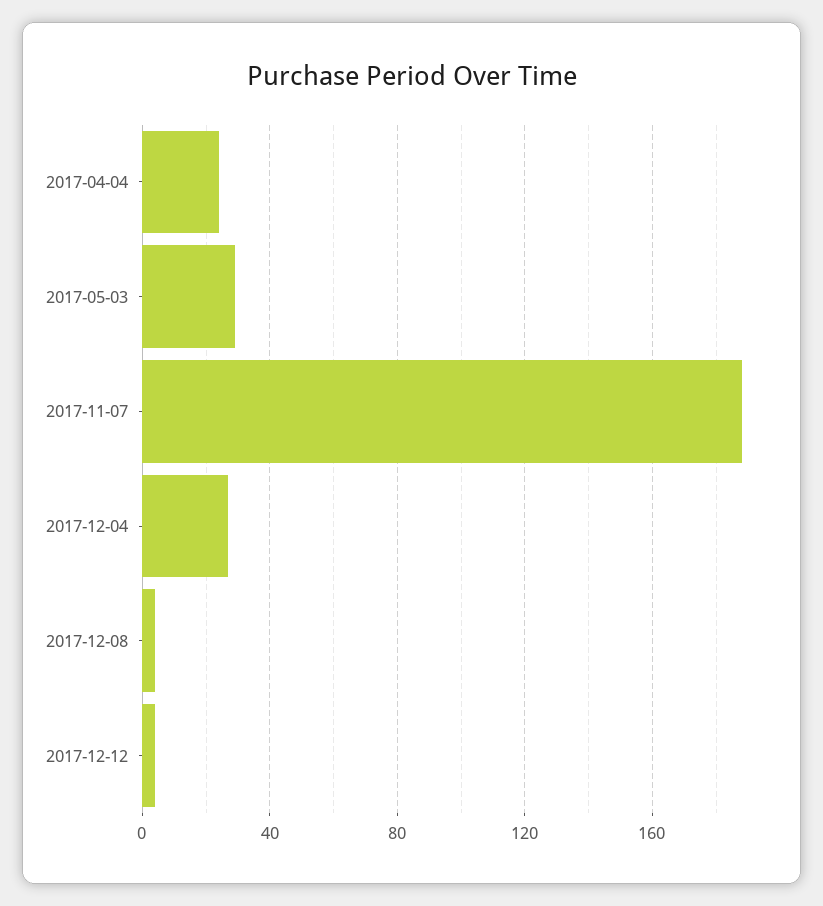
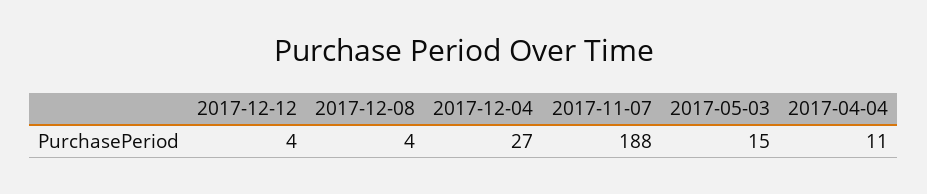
  {
-   "2017-04-04": 25,
+   "2017-04-04": 11,
-   "2017-05-03": 30,
+   "2017-05-03": 15,
    "2017-11-07": 188,
    "2017-12-04": 27,
    "2017-12-08": 4,
    "2017-12-12": 4
  }

